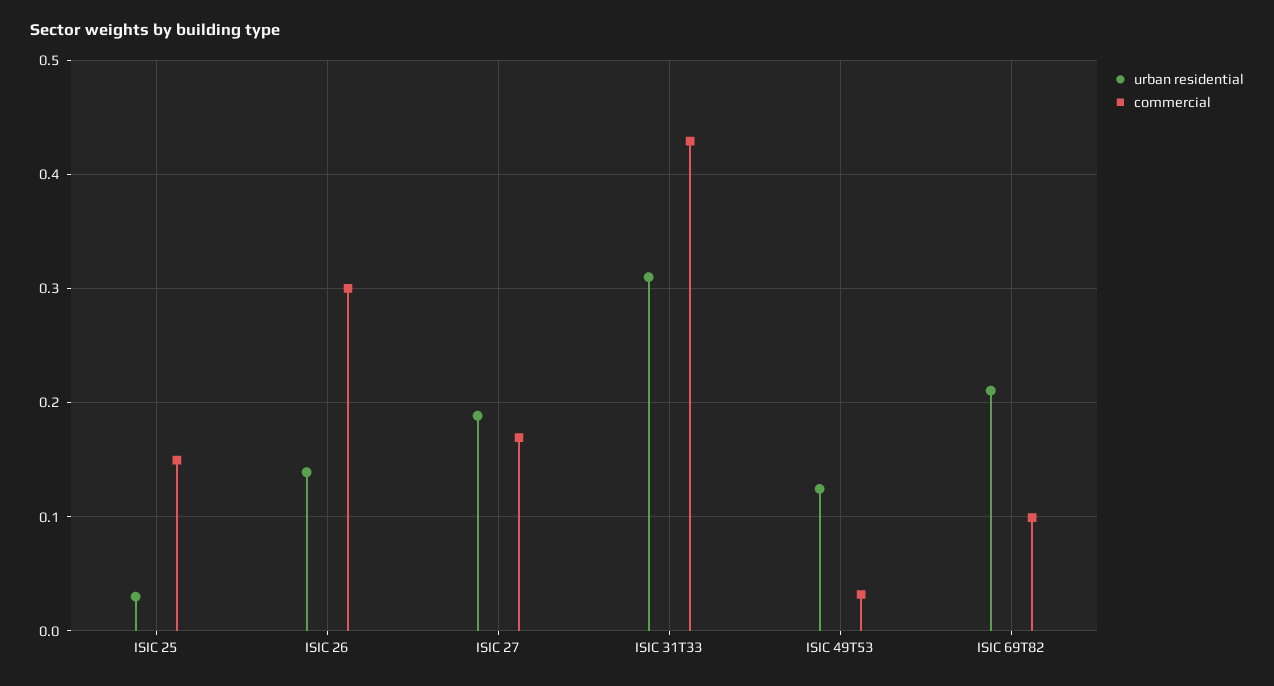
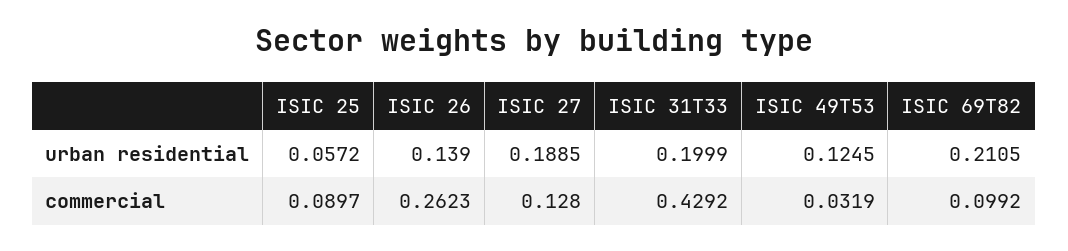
  {
    "urban residential": {
-     "ISIC 25": 0.03,
+     "ISIC 25": 0.0572,
      "ISIC 26": 0.139,
      "ISIC 27": 0.1885,
-     "ISIC 31T33": 0.31,
+     "ISIC 31T33": 0.1999,
      "ISIC 49T53": 0.1245,
      "ISIC 69T82": 0.2105
    },
    "commercial": {
-     "ISIC 25": 0.15,
+     "ISIC 25": 0.0897,
-     "ISIC 26": 0.3,
+     "ISIC 26": 0.2623,
-     "ISIC 27": 0.17,
+     "ISIC 27": 0.128,
      "ISIC 31T33": 0.4292,
      "ISIC 49T53": 0.0319,
      "ISIC 69T82": 0.0992
    }
  }

